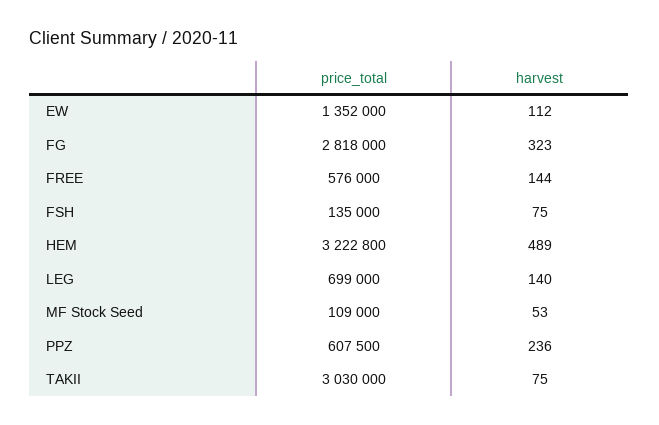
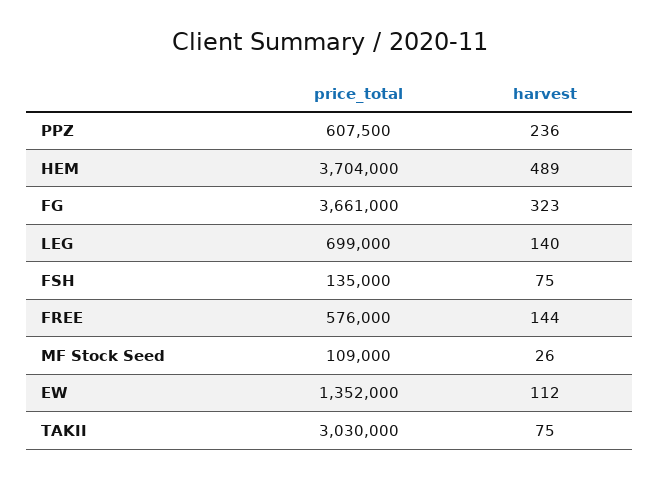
  {
    "price_total": {
      "EW": 1352000,
-     "FG": 2818000,
+     "FG": 3661000,
      "FREE": 576000,
      "FSH": 135000,
-     "HEM": 3222800,
+     "HEM": 3704000,
      "LEG": 699000,
      "MF Stock Seed": 109000,
      "PPZ": 607500,
      "TAKII": 3030000
    },
    "harvest": {
      "EW": 112,
      "FG": 323,
      "FREE": 144,
      "FSH": 75,
      "HEM": 489,
      "LEG": 140,
-     "MF Stock Seed": 53,
+     "MF Stock Seed": 26,
      "PPZ": 236,
      "TAKII": 75
    }
  }

